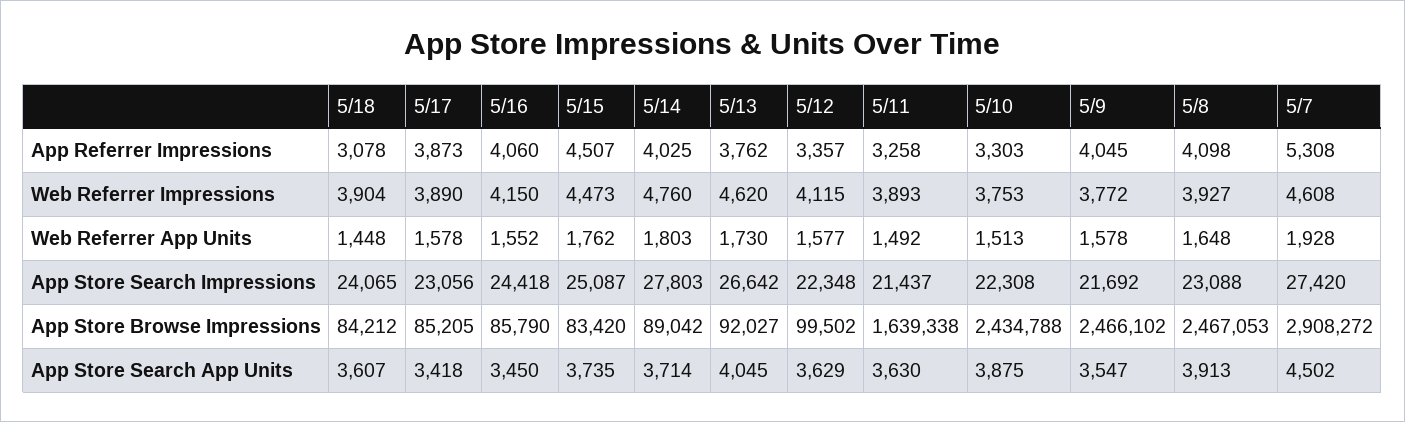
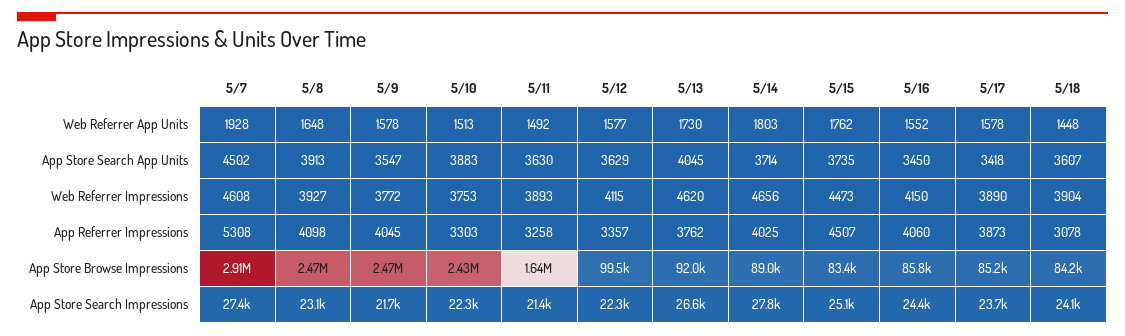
  {
    "5/18": {
      "App Referrer Impressions": 3078,
      "Web Referrer Impressions": 3904,
      "Web Referrer App Units": 1448,
      "App Store Search Impressions": 24065,
      "App Store Browse Impressions": 84212,
      "App Store Search App Units": 3607
    },
    "5/17": {
      "App Referrer Impressions": 3873,
      "Web Referrer Impressions": 3890,
      "Web Referrer App Units": 1578,
-     "App Store Search Impressions": 23056,
+     "App Store Search Impressions": 23700,
      "App Store Browse Impressions": 85205,
      "App Store Search App Units": 3418
    },
    "5/16": {
      "App Referrer Impressions": 4060,
      "Web Referrer Impressions": 4150,
      "Web Referrer App Units": 1552,
      "App Store Search Impressions": 24418,
      "App Store Browse Impressions": 85790,
      "App Store Search App Units": 3450
    },
    "5/15": {
      "App Referrer Impressions": 4507,
      "Web Referrer Impressions": 4473,
      "Web Referrer App Units": 1762,
      "App Store Search Impressions": 25087,
      "App Store Browse Impressions": 83420,
      "App Store Search App Units": 3735
    },
    "5/14": {
      "App Referrer Impressions": 4025,
-     "Web Referrer Impressions": 4760,
+     "Web Referrer Impressions": 4656,
      "Web Referrer App Units": 1803,
      "App Store Search Impressions": 27803,
      "App Store Browse Impressions": 89042,
      "App Store Search App Units": 3714
    },
    "5/13": {
      "App Referrer Impressions": 3762,
      "Web Referrer Impressions": 4620,
      "Web Referrer App Units": 1730,
      "App Store Search Impressions": 26642,
      "App Store Browse Impressions": 92027,
      "App Store Search App Units": 4045
    },
    "5/12": {
      "App Referrer Impressions": 3357,
      "Web Referrer Impressions": 4115,
      "Web Referrer App Units": 1577,
      "App Store Search Impressions": 22348,
      "App Store Browse Impressions": 99502,
      "App Store Search App Units": 3629
    },
    "5/11": {
      "App Referrer Impressions": 3258,
      "Web Referrer Impressions": 3893,
      "Web Referrer App Units": 1492,
      "App Store Search Impressions": 21437,
      "App Store Browse Impressions": 1639338,
      "App Store Search App Units": 3630
    },
    "5/10": {
      "App Referrer Impressions": 3303,
      "Web Referrer Impressions": 3753,
      "Web Referrer App Units": 1513,
      "App Store Search Impressions": 22308,
      "App Store Browse Impressions": 2434788,
-     "App Store Search App Units": 3875
+     "App Store Search App Units": 3883
    },
    "5/9": {
      "App Referrer Impressions": 4045,
      "Web Referrer Impressions": 3772,
      "Web Referrer App Units": 1578,
      "App Store Search Impressions": 21692,
      "App Store Browse Impressions": 2466102,
      "App Store Search App Units": 3547
    },
    "5/8": {
      "App Referrer Impressions": 4098,
      "Web Referrer Impressions": 3927,
      "Web Referrer App Units": 1648,
      "App Store Search Impressions": 23088,
      "App Store Browse Impressions": 2467053,
      "App Store Search App Units": 3913
    },
    "5/7": {
      "App Referrer Impressions": 5308,
      "Web Referrer Impressions": 4608,
      "Web Referrer App Units": 1928,
      "App Store Search Impressions": 27420,
      "App Store Browse Impressions": 2908272,
      "App Store Search App Units": 4502
    }
  }

